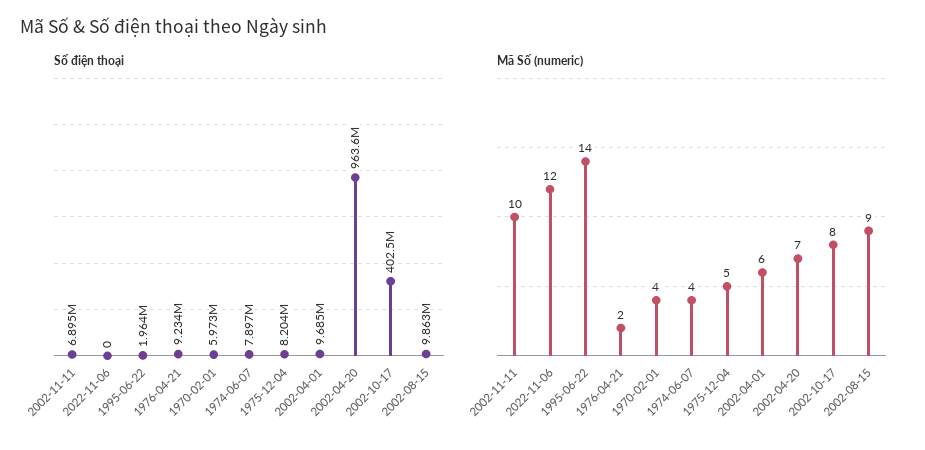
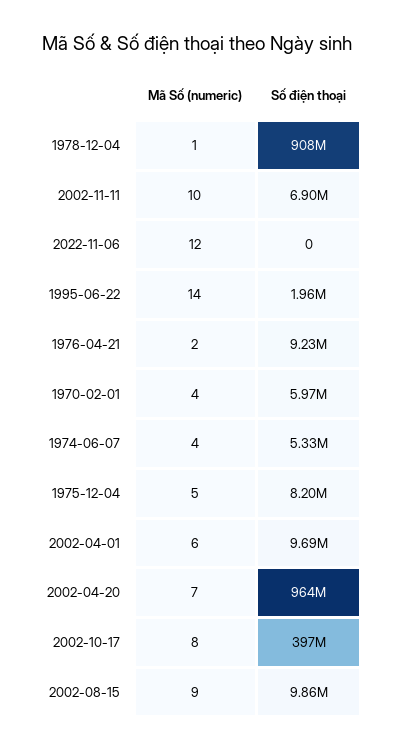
  {
    "Số điện thoại": {
      "2002-11-11": 6895000,
      "2022-11-06": 0,
      "1995-06-22": 1964000,
      "1976-04-21": 9234000,
      "1970-02-01": 5973000,
-     "1974-06-07": 7897000,
+     "1974-06-07": 5330000,
      "1975-12-04": 8204000,
      "2002-04-01": 9685000,
      "2002-04-20": 963600000,
-     "2002-10-17": 402500000,
+     "2002-10-17": 397000000,
-     "2002-08-15": 9863000
+     "2002-08-15": 9863000,
+     "1978-12-04": 908000000
    },
    "Mã Số (numeric)": {
      "2002-11-11": 10,
      "2022-11-06": 12,
      "1995-06-22": 14,
      "1976-04-21": 2,
      "1970-02-01": 4,
      "1974-06-07": 4,
      "1975-12-04": 5,
      "2002-04-01": 6,
      "2002-04-20": 7,
      "2002-10-17": 8,
-     "2002-08-15": 9
+     "2002-08-15": 9,
+     "1978-12-04": 1
    }
  }

